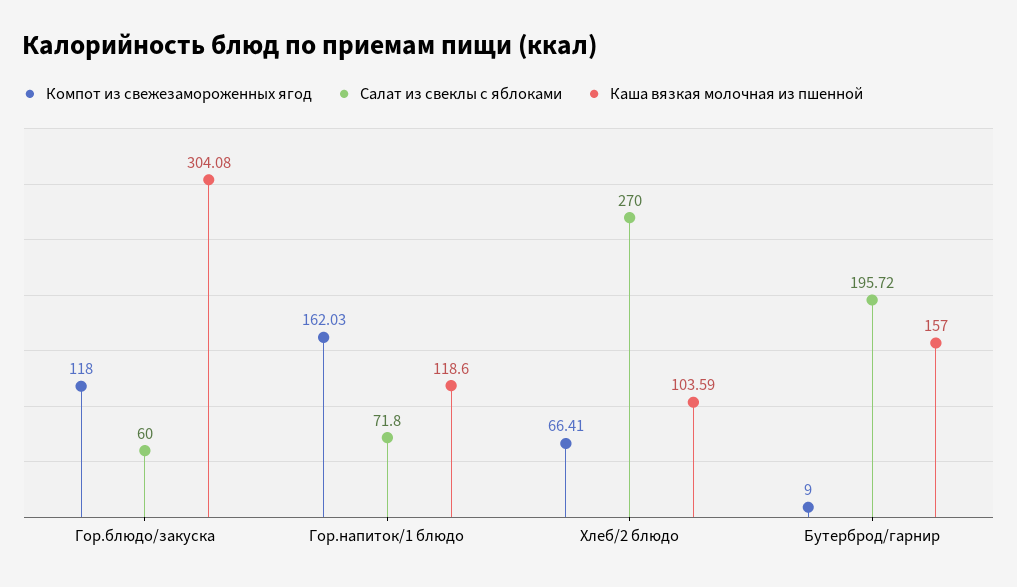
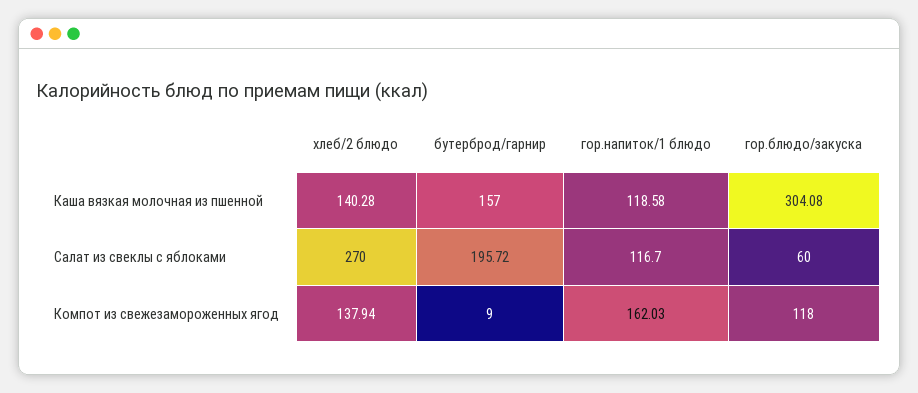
  {
    "Компот из свежезамороженных ягод": {
      "Гор.блюдо/закуска": 118,
      "Гор.напиток/1 блюдо": 162.03,
-     "Хлеб/2 блюдо": 66.41,
+     "Хлеб/2 блюдо": 137.94,
      "Бутерброд/гарнир": 9
    },
    "Салат из свеклы с яблоками": {
      "Гор.блюдо/закуска": 60,
-     "Гор.напиток/1 блюдо": 71.8,
+     "Гор.напиток/1 блюдо": 116.7,
      "Хлеб/2 блюдо": 270,
      "Бутерброд/гарнир": 195.72
    },
    "Каша вязкая молочная из пшенной": {
      "Гор.блюдо/закуска": 304.08,
-     "Гор.напиток/1 блюдо": 118.6,
+     "Гор.напиток/1 блюдо": 118.58,
-     "Хлеб/2 блюдо": 103.59,
+     "Хлеб/2 блюдо": 140.28,
      "Бутерброд/гарнир": 157
    }
  }

